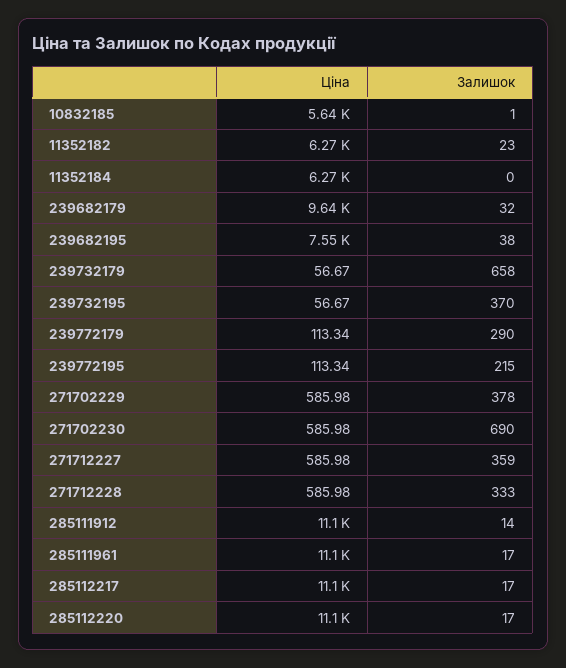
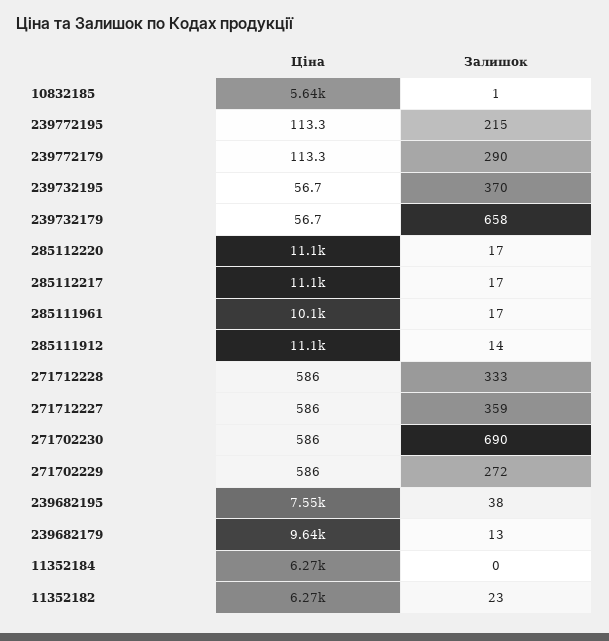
  {
    "Ціна": {
      "10832185": 5640,
      "11352182": 6270,
      "11352184": 6270,
      "239682179": 9640,
      "239682195": 7550,
      "239732179": 56.67,
      "239732195": 56.67,
      "239772179": 113.34,
      "239772195": 113.34,
      "271702229": 585.98,
      "271702230": 585.98,
      "271712227": 585.98,
      "271712228": 585.98,
      "285111912": 11100,
-     "285111961": 11100,
+     "285111961": 10100,
      "285112217": 11100,
      "285112220": 11100
    },
    "Залишок": {
      "10832185": 1,
      "11352182": 23,
      "11352184": 0,
-     "239682179": 32,
+     "239682179": 13,
      "239682195": 38,
      "239732179": 658,
      "239732195": 370,
      "239772179": 290,
      "239772195": 215,
-     "271702229": 378,
+     "271702229": 272,
      "271702230": 690,
      "271712227": 359,
      "271712228": 333,
      "285111912": 14,
      "285111961": 17,
      "285112217": 17,
      "285112220": 17
    }
  }

